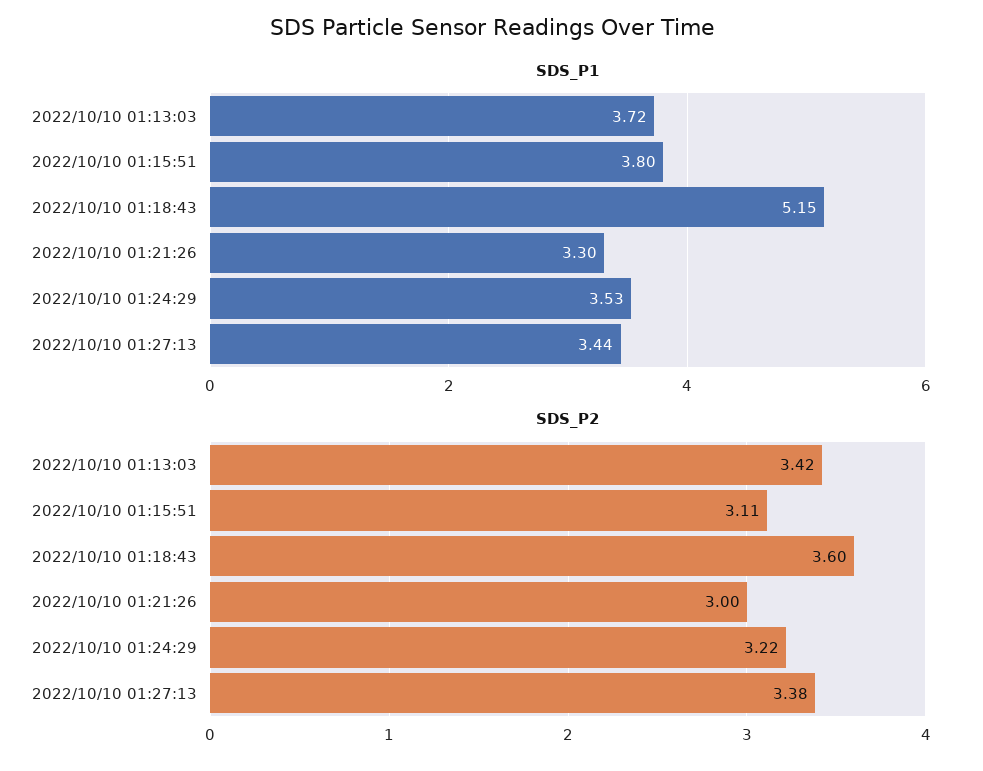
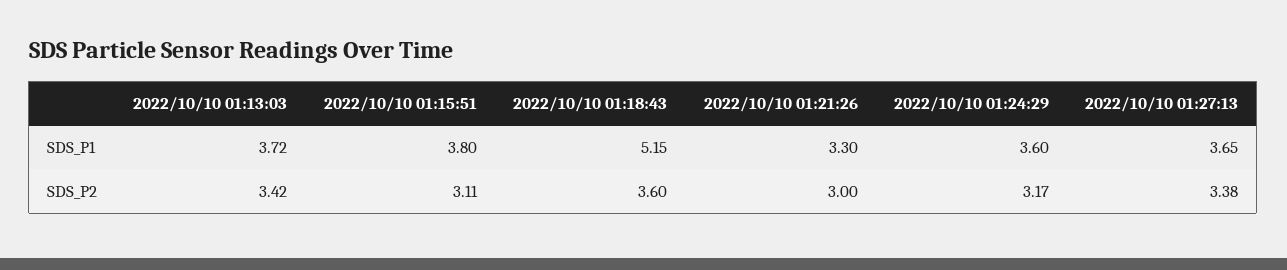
  {
    "SDS_P1": {
      "2022/10/10 01:13:03": 3.72,
      "2022/10/10 01:15:51": 3.8,
      "2022/10/10 01:18:43": 5.15,
      "2022/10/10 01:21:26": 3.3,
-     "2022/10/10 01:24:29": 3.53,
+     "2022/10/10 01:24:29": 3.6,
-     "2022/10/10 01:27:13": 3.44
+     "2022/10/10 01:27:13": 3.65
    },
    "SDS_P2": {
      "2022/10/10 01:13:03": 3.42,
      "2022/10/10 01:15:51": 3.11,
      "2022/10/10 01:18:43": 3.6,
      "2022/10/10 01:21:26": 3,
-     "2022/10/10 01:24:29": 3.22,
+     "2022/10/10 01:24:29": 3.17,
      "2022/10/10 01:27:13": 3.38
    }
  }

